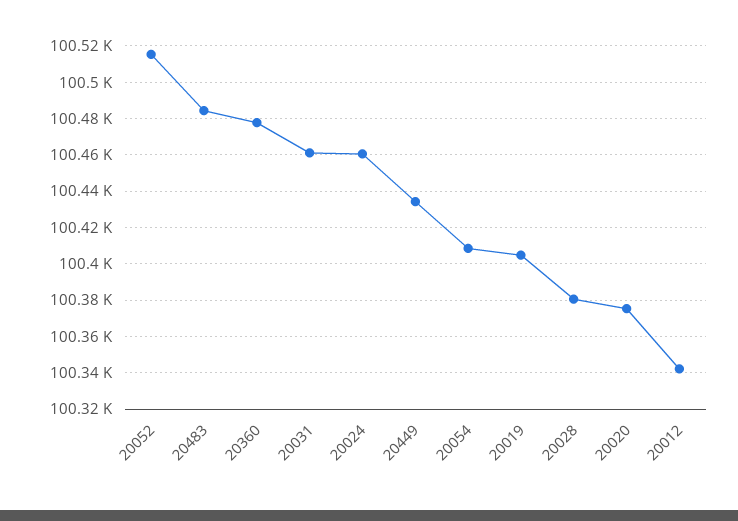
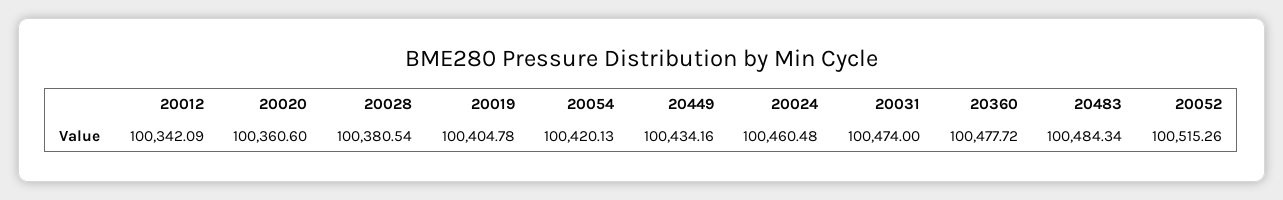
  {
    "20052": 100515.26,
    "20483": 100484.34,
    "20360": 100477.72,
-   "20031": 100460,
+   "20031": 100474,
    "20024": 100460.48,
    "20449": 100434.16,
-   "20054": 100410,
+   "20054": 100420.13,
    "20019": 100404.78,
    "20028": 100380.54,
-   "20020": 100375,
+   "20020": 100360.6,
    "20012": 100342.09
  }

